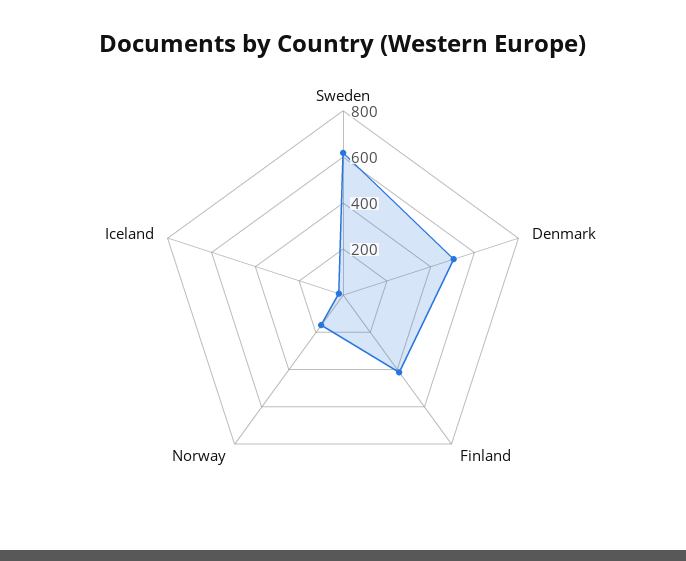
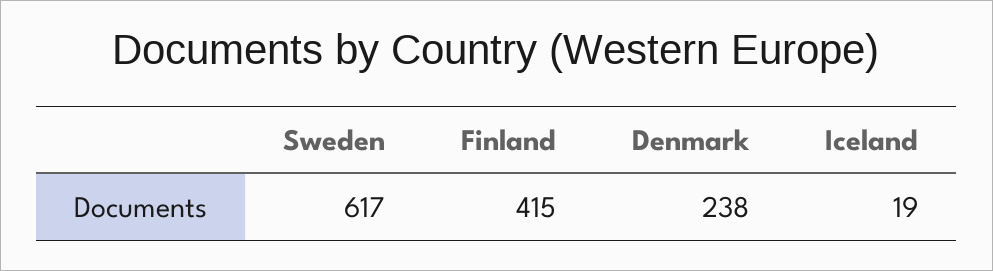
  {
    "Sweden": 617,
-   "Denmark": 500,
+   "Denmark": 238,
    "Finland": 415,
-   "Norway": 150,
    "Iceland": 19
  }

